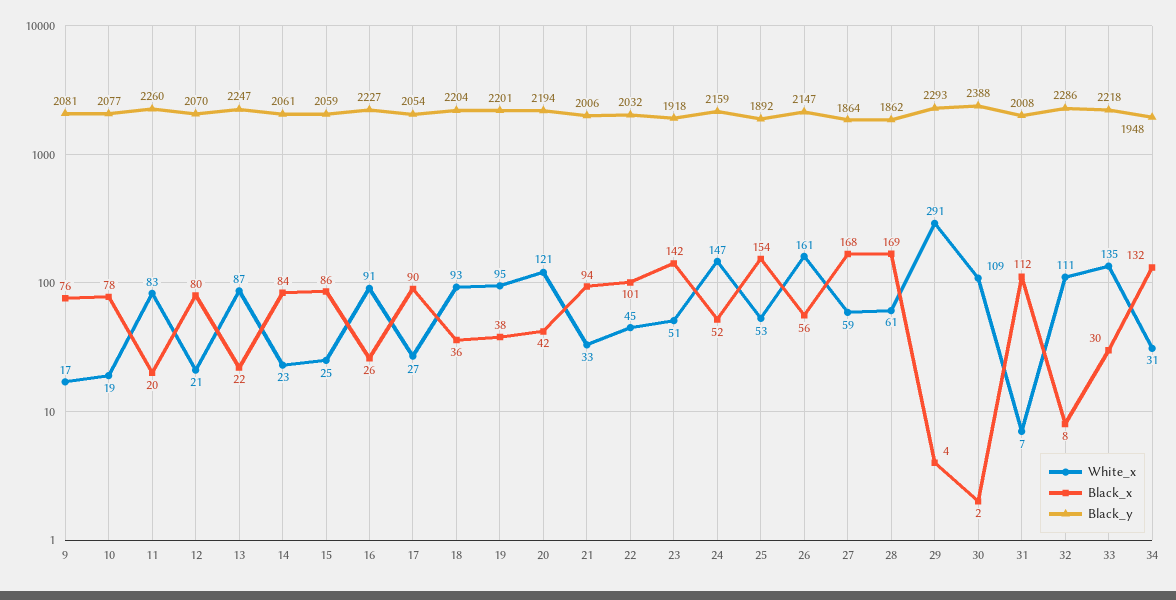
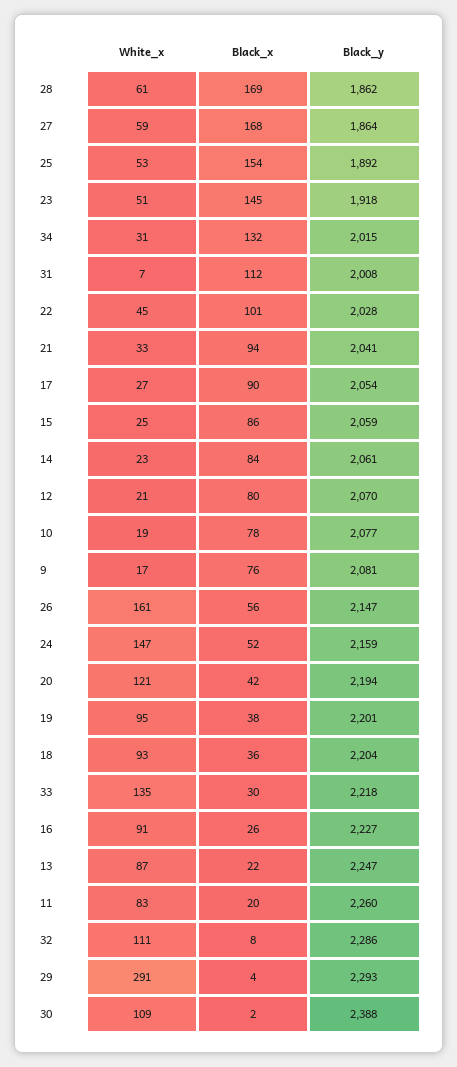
  {
    "White_x": {
      "9": 17,
      "10": 19,
      "11": 83,
      "12": 21,
      "13": 87,
      "14": 23,
      "15": 25,
      "16": 91,
      "17": 27,
      "18": 93,
      "19": 95,
      "20": 121,
      "21": 33,
      "22": 45,
      "23": 51,
      "24": 147,
      "25": 53,
      "26": 161,
      "27": 59,
      "28": 61,
      "29": 291,
      "30": 109,
      "31": 7,
      "32": 111,
      "33": 135,
      "34": 31
    },
    "Black_x": {
      "9": 76,
      "10": 78,
      "11": 20,
      "12": 80,
      "13": 22,
      "14": 84,
      "15": 86,
      "16": 26,
      "17": 90,
      "18": 36,
      "19": 38,
      "20": 42,
      "21": 94,
      "22": 101,
-     "23": 142,
+     "23": 145,
      "24": 52,
      "25": 154,
      "26": 56,
      "27": 168,
      "28": 169,
      "29": 4,
      "30": 2,
      "31": 112,
      "32": 8,
      "33": 30,
      "34": 132
    },
    "Black_y": {
      "9": 2081,
      "10": 2077,
      "11": 2260,
      "12": 2070,
      "13": 2247,
      "14": 2061,
      "15": 2059,
      "16": 2227,
      "17": 2054,
      "18": 2204,
      "19": 2201,
      "20": 2194,
-     "21": 2006,
+     "21": 2041,
-     "22": 2032,
+     "22": 2028,
      "23": 1918,
      "24": 2159,
      "25": 1892,
      "26": 2147,
      "27": 1864,
      "28": 1862,
      "29": 2293,
      "30": 2388,
      "31": 2008,
      "32": 2286,
      "33": 2218,
-     "34": 1948
+     "34": 2015
    }
  }

